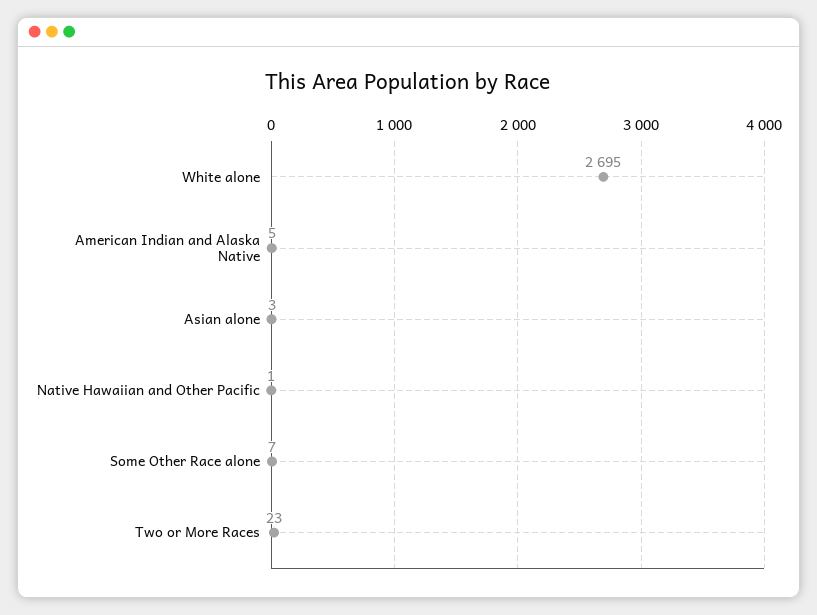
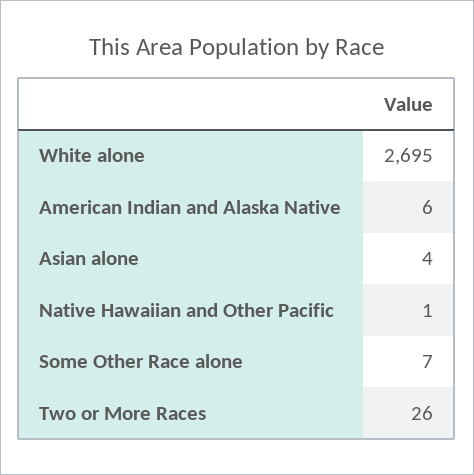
  {
    "White alone": 2695,
-   "American Indian and Alaska Native": 5,
+   "American Indian and Alaska Native": 6,
-   "Asian alone": 3,
+   "Asian alone": 4,
    "Native Hawaiian and Other Pacific": 1,
    "Some Other Race alone": 7,
-   "Two or More Races": 23
+   "Two or More Races": 26
  }

